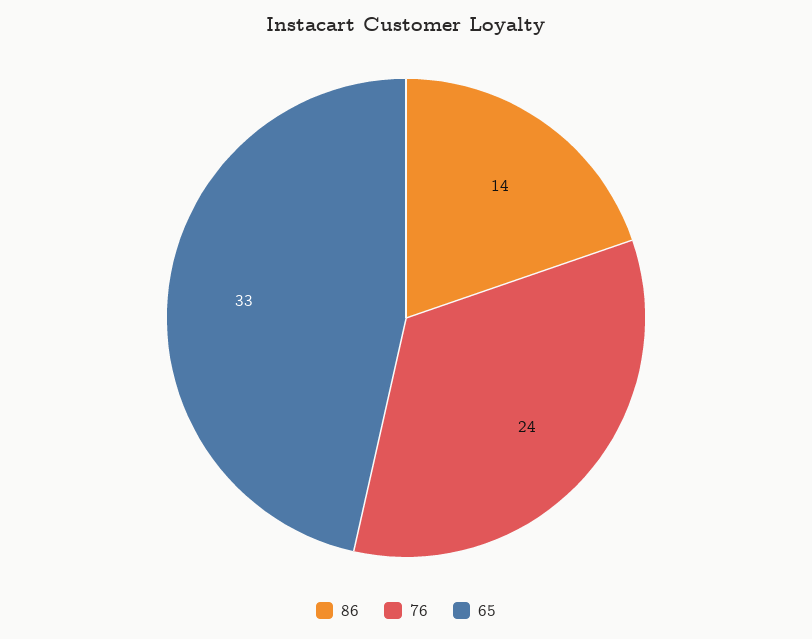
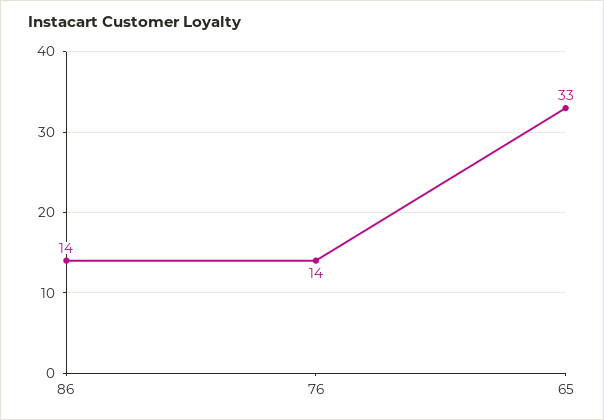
  {
    "86": 14,
-   "76": 24,
+   "76": 14,
    "65": 33
  }

